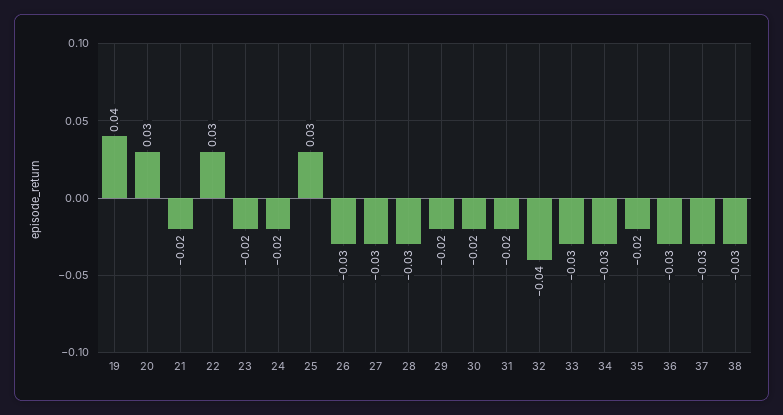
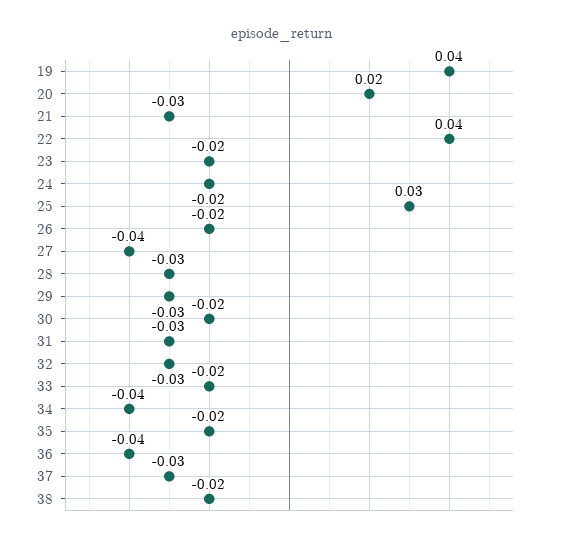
  {
    "19": 0.04,
-   "20": 0.03,
+   "20": 0.02,
-   "21": -0.02,
+   "21": -0.03,
-   "22": 0.03,
+   "22": 0.04,
    "23": -0.02,
    "24": -0.02,
    "25": 0.03,
-   "26": -0.03,
+   "26": -0.02,
-   "27": -0.03,
+   "27": -0.04,
    "28": -0.03,
-   "29": -0.02,
+   "29": -0.03,
    "30": -0.02,
-   "31": -0.02,
+   "31": -0.03,
-   "32": -0.04,
+   "32": -0.03,
-   "33": -0.03,
+   "33": -0.02,
-   "34": -0.03,
+   "34": -0.04,
    "35": -0.02,
-   "36": -0.03,
+   "36": -0.04,
    "37": -0.03,
-   "38": -0.03
+   "38": -0.02
  }

